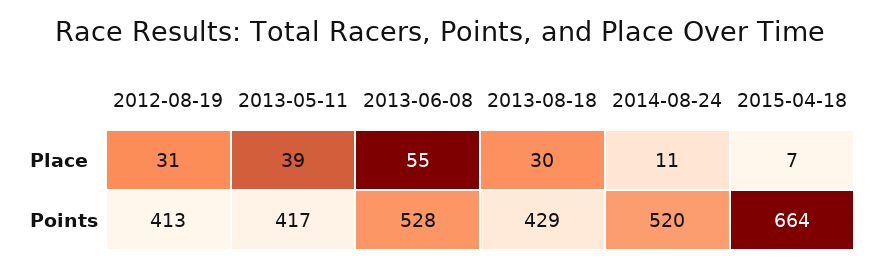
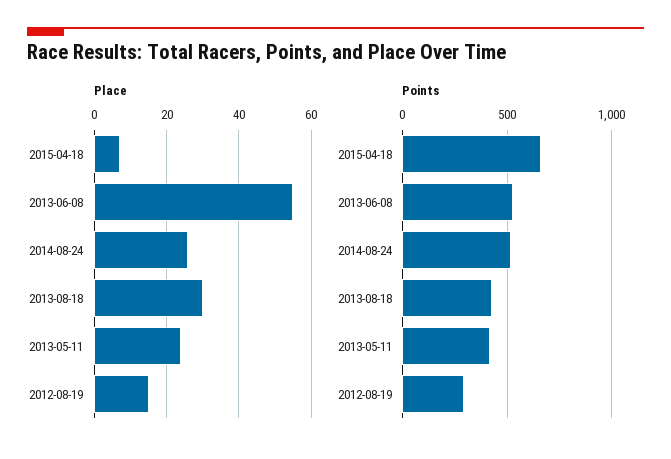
  {
    "Place": {
-     "2012-08-19": 31,
+     "2012-08-19": 15,
-     "2013-05-11": 39,
+     "2013-05-11": 25,
      "2013-06-08": 55,
      "2013-08-18": 30,
-     "2014-08-24": 11,
+     "2014-08-24": 25,
      "2015-04-18": 7
    },
    "Points": {
-     "2012-08-19": 413,
+     "2012-08-19": 300,
      "2013-05-11": 417,
      "2013-06-08": 528,
      "2013-08-18": 429,
      "2014-08-24": 520,
      "2015-04-18": 664
    }
  }

